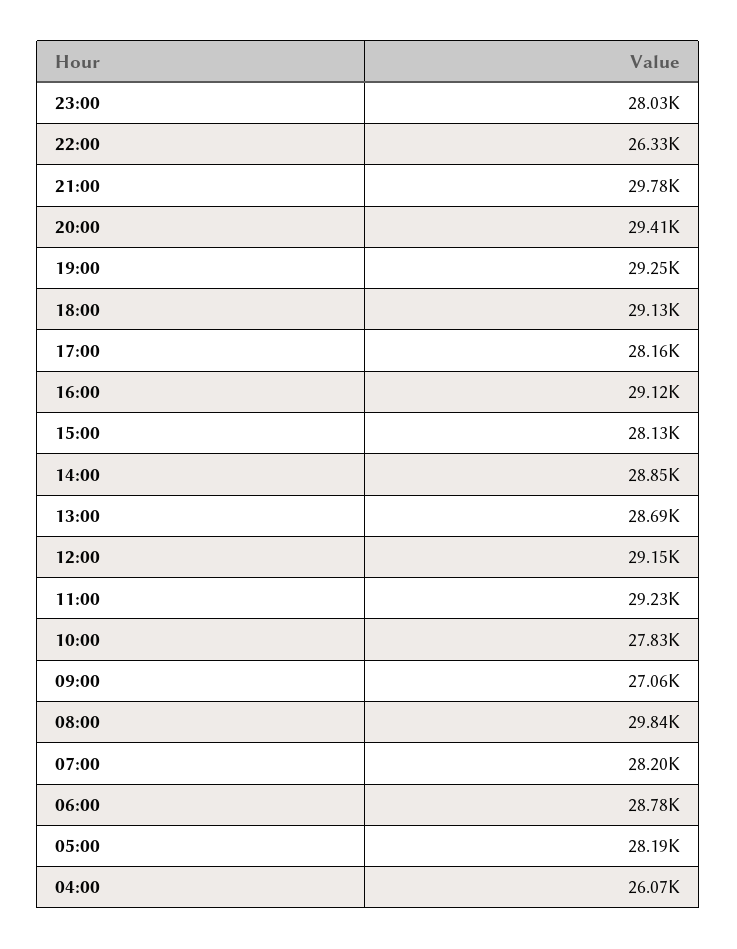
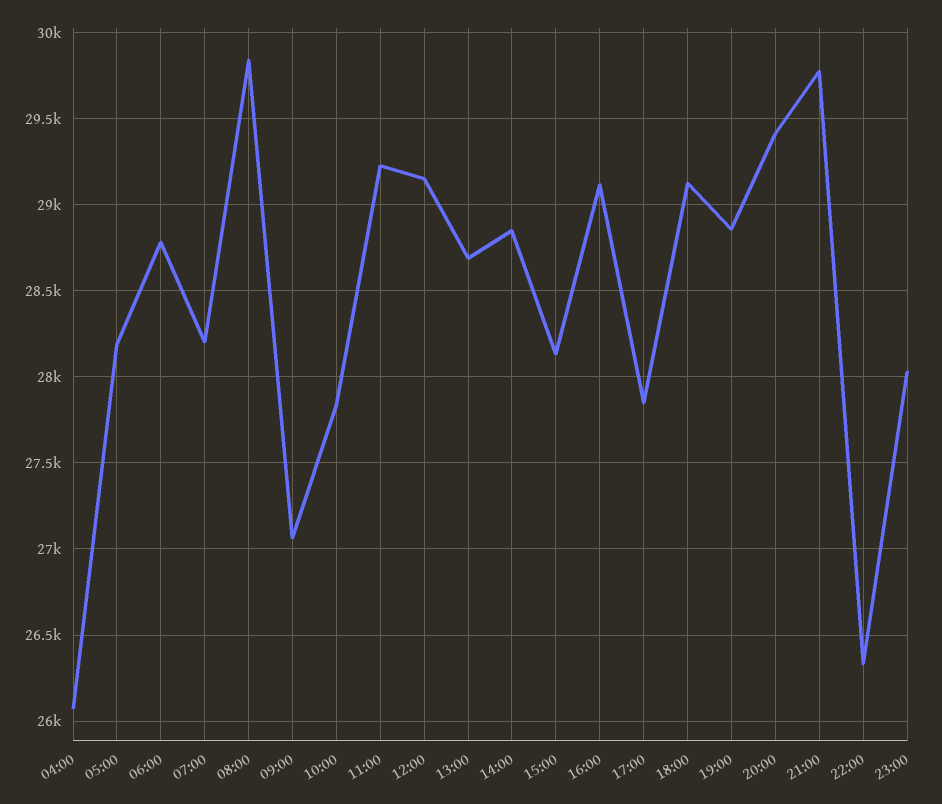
  {
    "23:00": 28030,
    "22:00": 26330,
    "21:00": 29780,
    "20:00": 29410,
-   "19:00": 29250,
+   "19:00": 28850,
    "18:00": 29130,
-   "17:00": 28160,
+   "17:00": 27850,
    "16:00": 29120,
    "15:00": 28130,
    "14:00": 28850,
    "13:00": 28690,
    "12:00": 29150,
    "11:00": 29230,
    "10:00": 27830,
    "09:00": 27060,
    "08:00": 29840,
    "07:00": 28200,
    "06:00": 28780,
    "05:00": 28190,
    "04:00": 26070
  }

